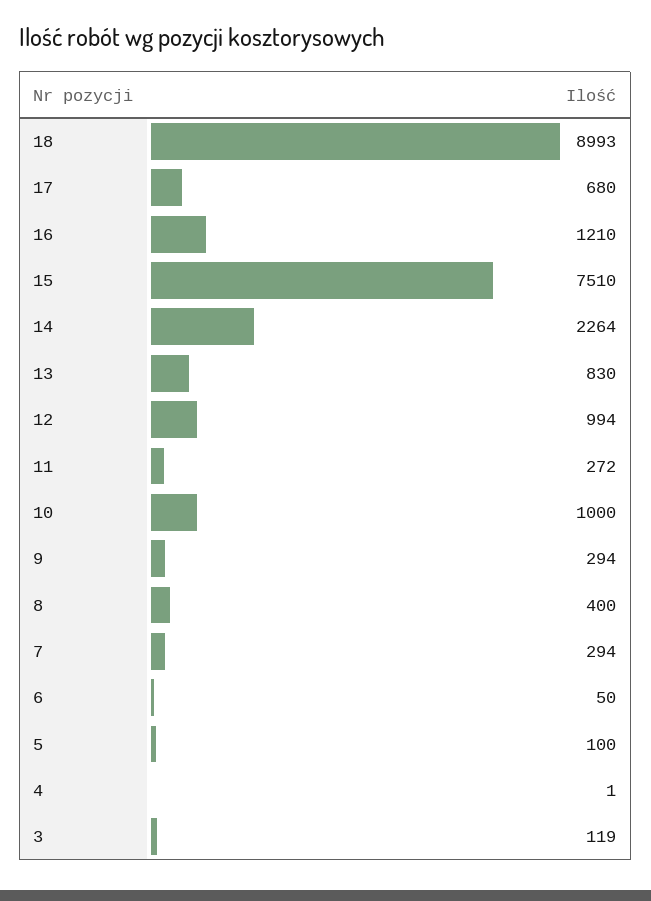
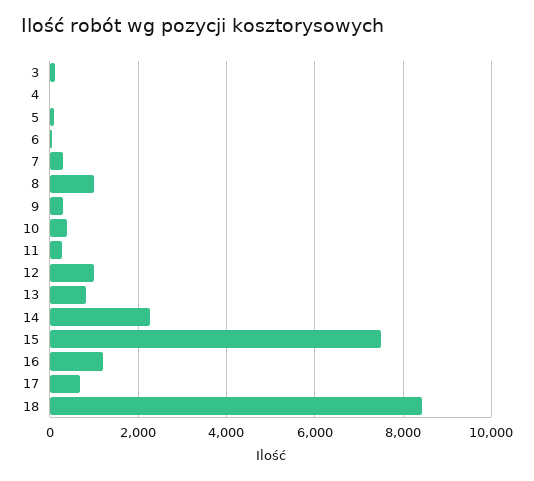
  {
-   "18": 8993,
+   "18": 8400,
    "17": 680,
    "16": 1210,
    "15": 7510,
    "14": 2264,
    "13": 830,
    "12": 994,
    "11": 272,
-   "10": 1000,
+   "10": 400,
    "9": 294,
-   "8": 400,
+   "8": 1000,
    "7": 294,
    "6": 50,
    "5": 100,
    "4": 1,
    "3": 119
  }

